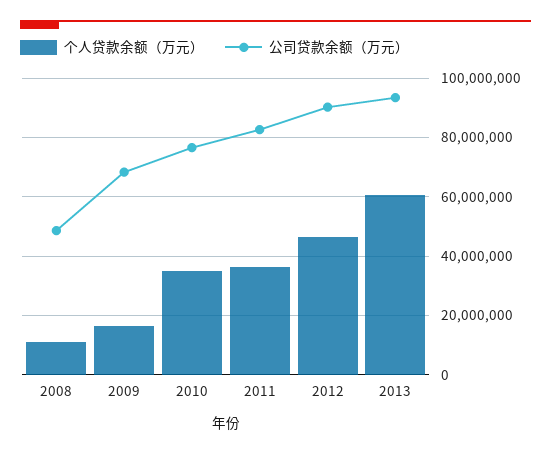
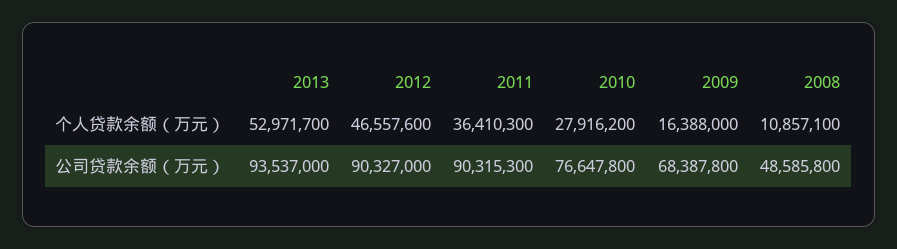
  {
    "个人贷款余额（万元）": {
      "2008": 10857100,
      "2009": 16388000,
-     "2010": 35000000,
+     "2010": 27916200,
      "2011": 36410300,
      "2012": 46557600,
-     "2013": 60000000
+     "2013": 52971700
    },
    "公司贷款余额（万元）": {
      "2008": 48585800,
      "2009": 68387800,
      "2010": 76647800,
-     "2011": 82500000,
+     "2011": 90315300,
      "2012": 90327000,
      "2013": 93537000
    }
  }

